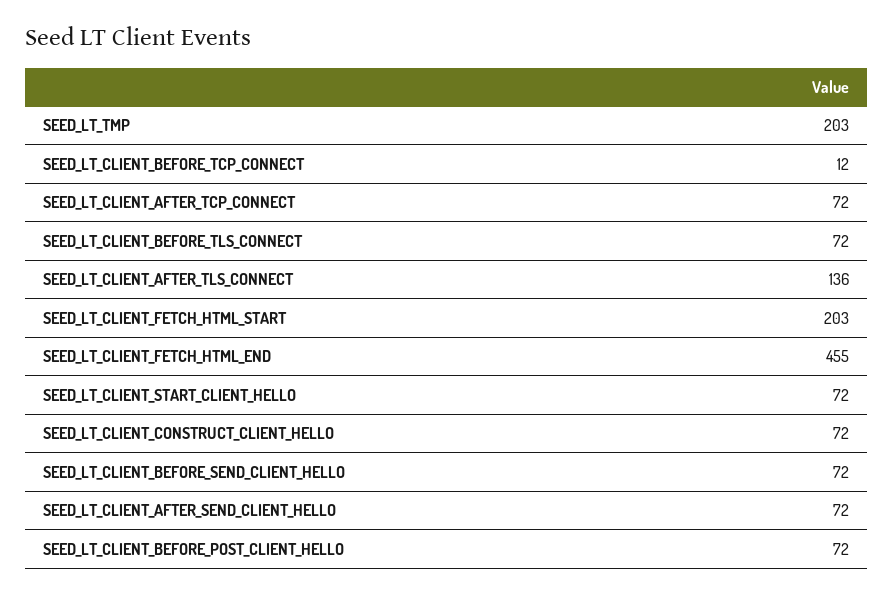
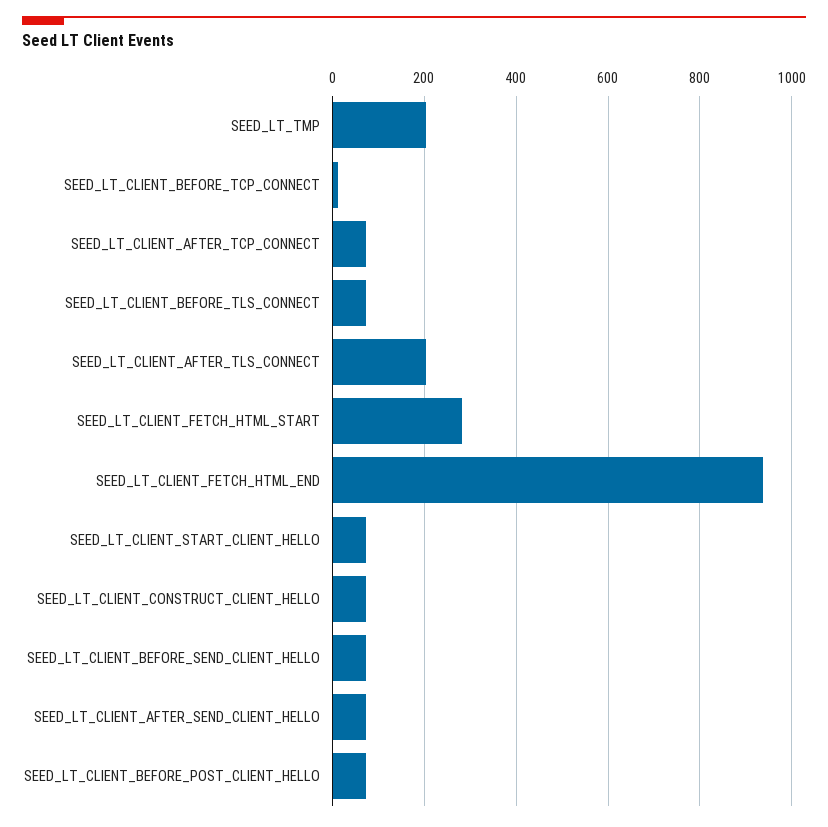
  {
    "SEED_LT_TMP": 203,
    "SEED_LT_CLIENT_BEFORE_TCP_CONNECT": 12,
    "SEED_LT_CLIENT_AFTER_TCP_CONNECT": 72,
    "SEED_LT_CLIENT_BEFORE_TLS_CONNECT": 72,
-   "SEED_LT_CLIENT_AFTER_TLS_CONNECT": 136,
+   "SEED_LT_CLIENT_AFTER_TLS_CONNECT": 200,
-   "SEED_LT_CLIENT_FETCH_HTML_START": 203,
+   "SEED_LT_CLIENT_FETCH_HTML_START": 280,
-   "SEED_LT_CLIENT_FETCH_HTML_END": 455,
+   "SEED_LT_CLIENT_FETCH_HTML_END": 940,
    "SEED_LT_CLIENT_START_CLIENT_HELLO": 72,
    "SEED_LT_CLIENT_CONSTRUCT_CLIENT_HELLO": 72,
    "SEED_LT_CLIENT_BEFORE_SEND_CLIENT_HELLO": 72,
    "SEED_LT_CLIENT_AFTER_SEND_CLIENT_HELLO": 72,
    "SEED_LT_CLIENT_BEFORE_POST_CLIENT_HELLO": 72
  }

